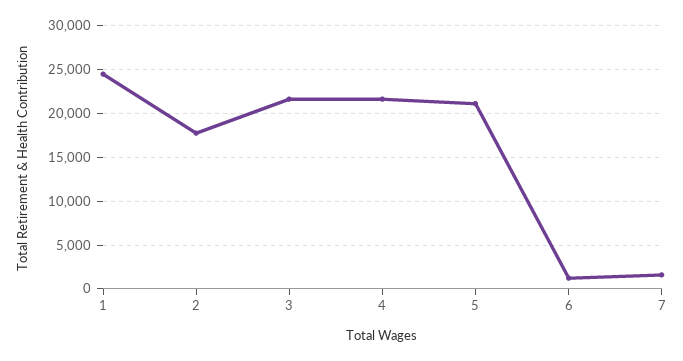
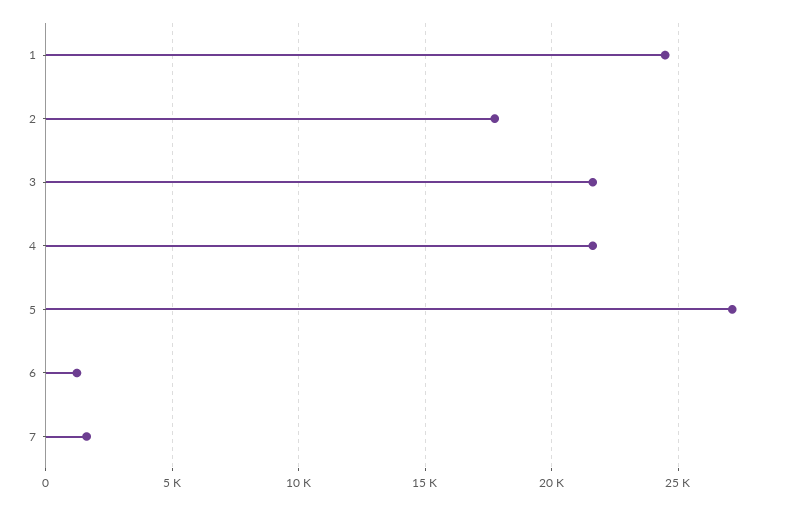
  {
    "1": 24500,
    "2": 17500,
    "3": 21500,
    "4": 21500,
-   "5": 21000,
+   "5": 27000,
    "6": 1000,
    "7": 1500
  }

